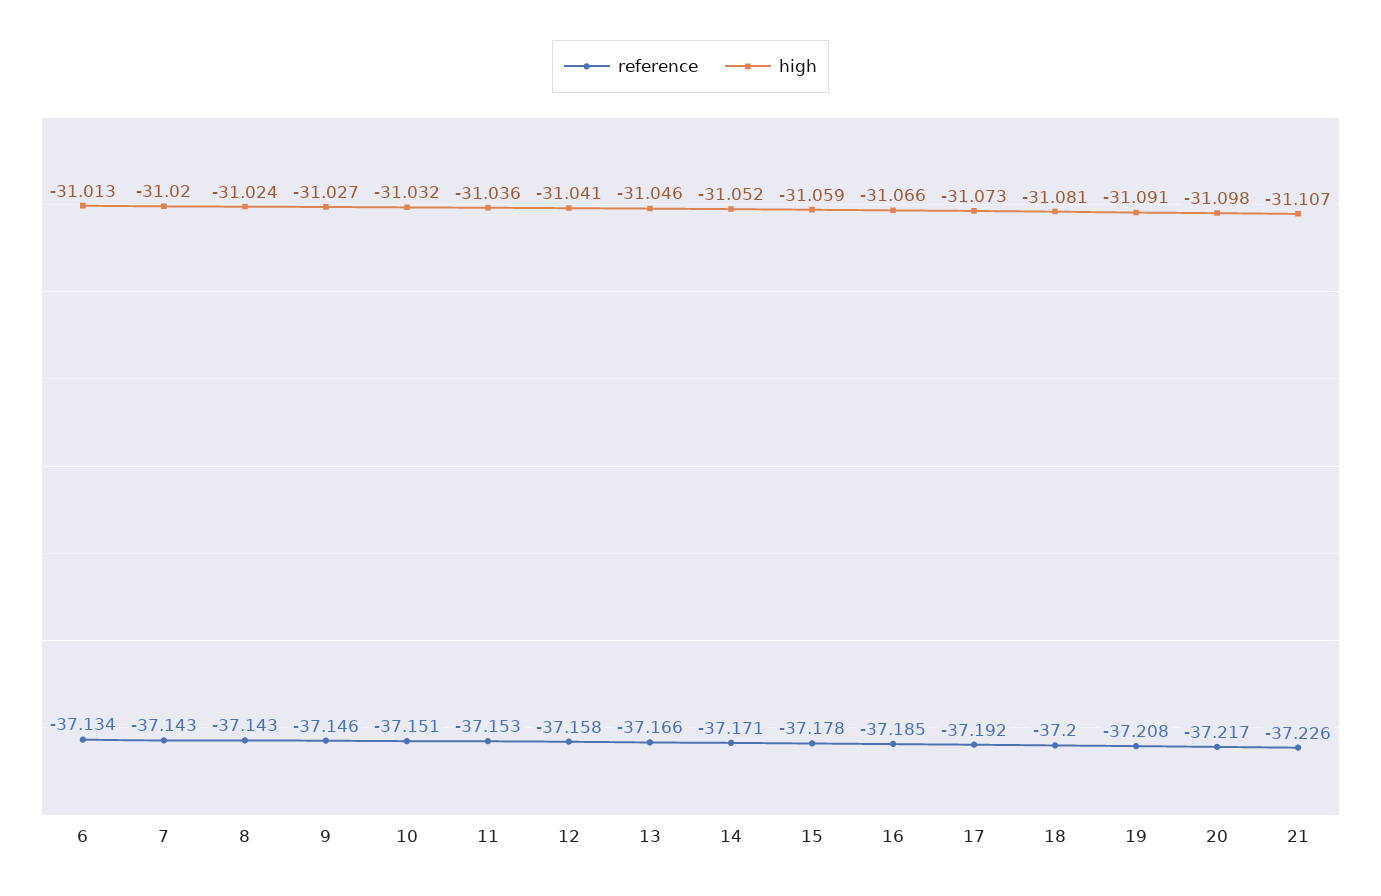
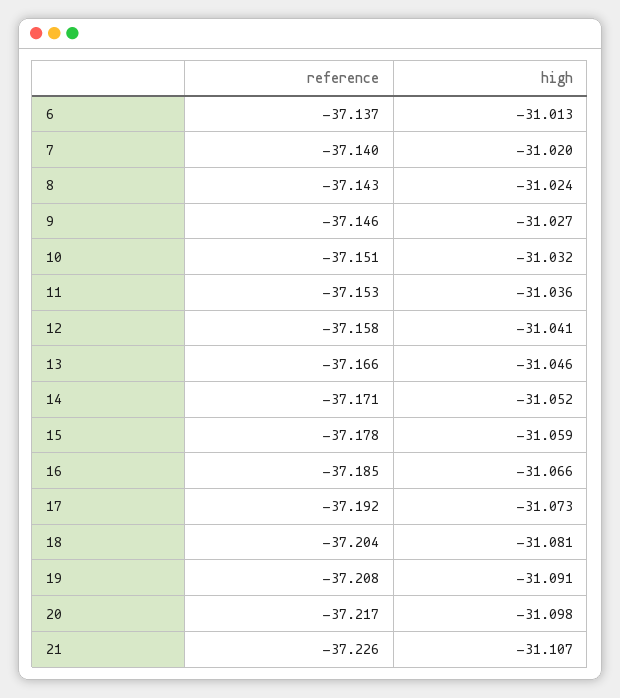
  {
    "reference": {
-     "6": -37.134,
+     "6": -37.137,
-     "7": -37.143,
+     "7": -37.14,
      "8": -37.143,
      "9": -37.146,
      "10": -37.151,
      "11": -37.153,
      "12": -37.158,
      "13": -37.166,
      "14": -37.171,
      "15": -37.178,
      "16": -37.185,
      "17": -37.192,
-     "18": -37.2,
+     "18": -37.204,
      "19": -37.208,
      "20": -37.217,
      "21": -37.226
    },
    "high": {
      "6": -31.013,
      "7": -31.02,
      "8": -31.024,
      "9": -31.027,
      "10": -31.032,
      "11": -31.036,
      "12": -31.041,
      "13": -31.046,
      "14": -31.052,
      "15": -31.059,
      "16": -31.066,
      "17": -31.073,
      "18": -31.081,
      "19": -31.091,
      "20": -31.098,
      "21": -31.107
    }
  }

